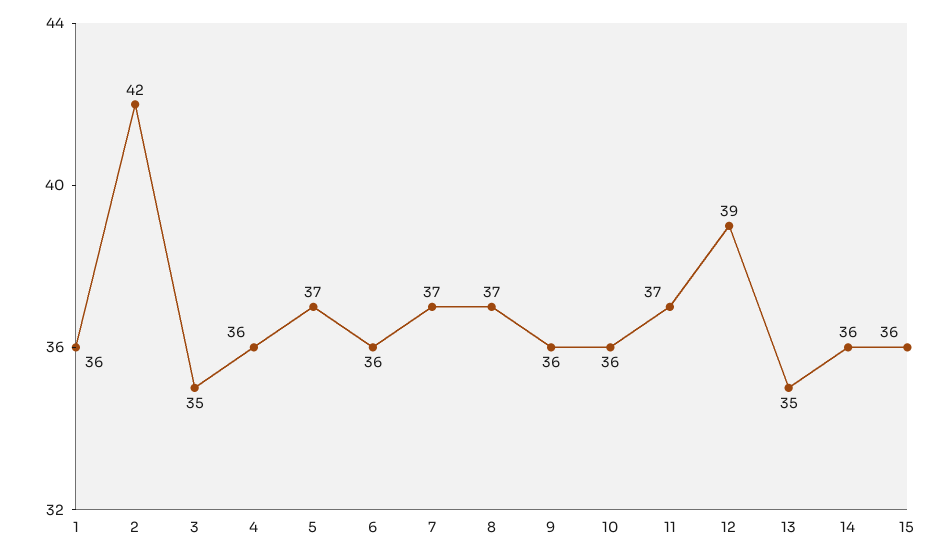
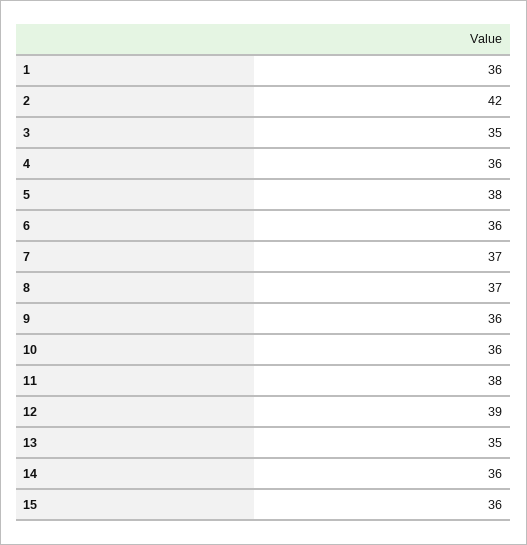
  {
    "1": 36,
    "2": 42,
    "3": 35,
    "4": 36,
-   "5": 37,
+   "5": 38,
    "6": 36,
    "7": 37,
    "8": 37,
    "9": 36,
    "10": 36,
-   "11": 37,
+   "11": 38,
    "12": 39,
    "13": 35,
    "14": 36,
    "15": 36
  }

